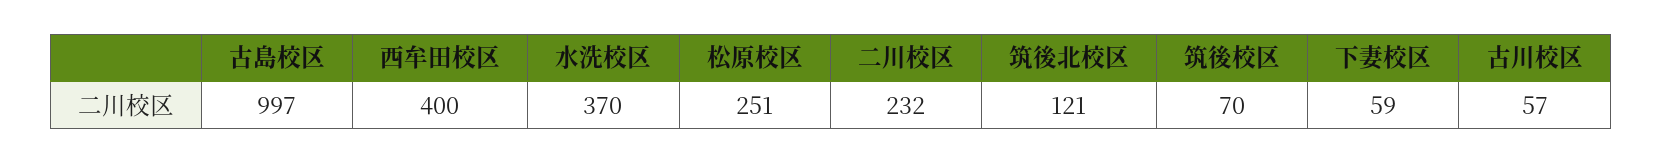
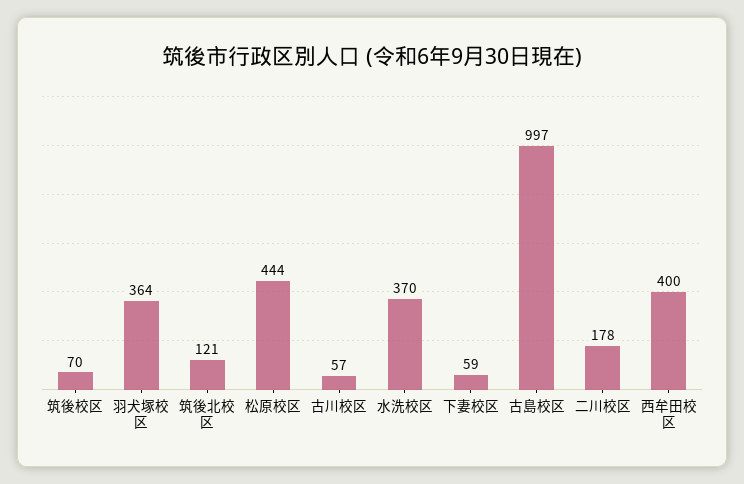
  {
    "古島校区": 997,
    "西牟田校区": 400,
    "水洗校区": 370,
-   "松原校区": 251,
+   "松原校区": 444,
-   "二川校区": 232,
+   "二川校区": 178,
    "筑後北校区": 121,
    "筑後校区": 70,
    "下妻校区": 59,
-   "古川校区": 57
+   "古川校区": 57,
+   "羽犬塚校区": 364
  }

